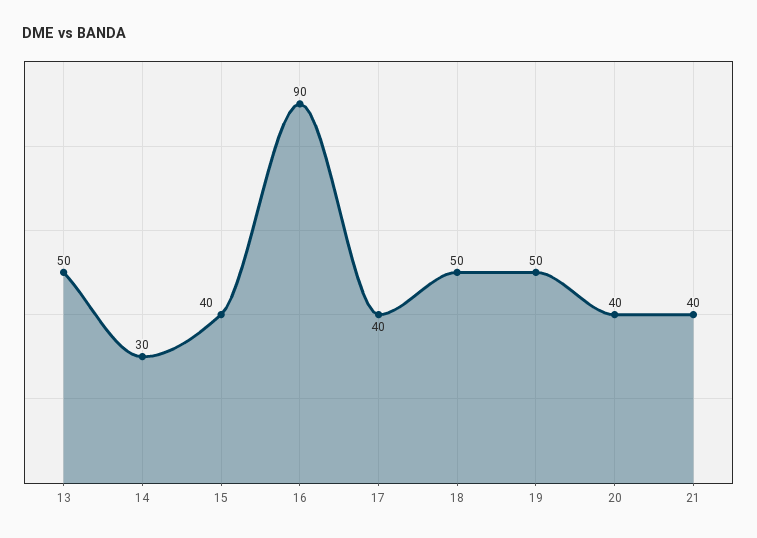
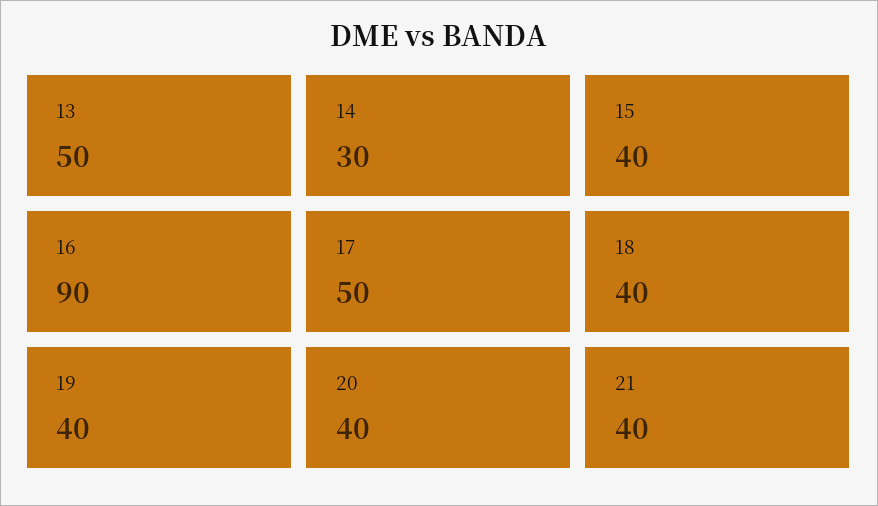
  {
    "13": 50,
    "14": 30,
    "15": 40,
    "16": 90,
-   "17": 40,
+   "17": 50,
-   "18": 50,
+   "18": 40,
-   "19": 50,
+   "19": 40,
    "20": 40,
    "21": 40
  }

